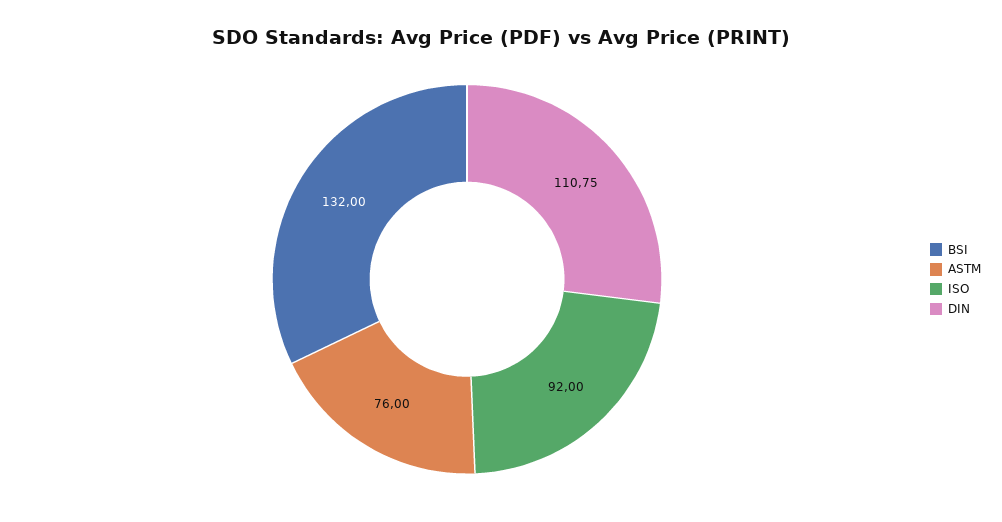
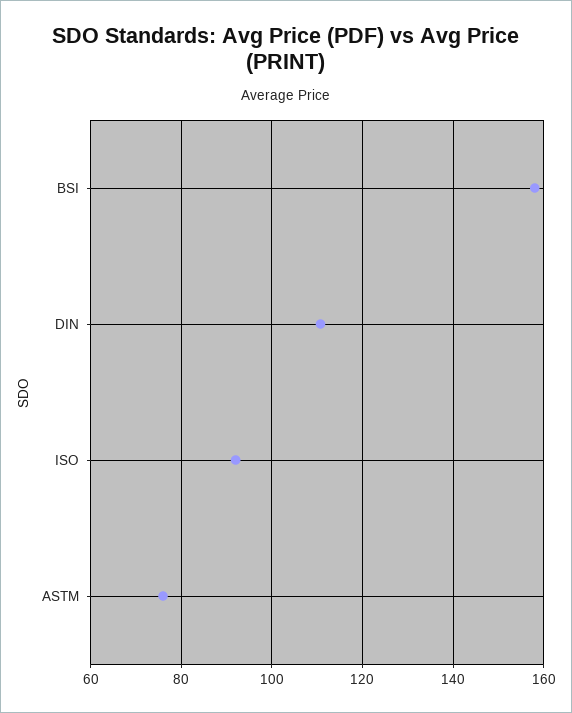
  {
-   "BSI": 132,
+   "BSI": 158,
    "ASTM": 76,
    "ISO": 92,
    "DIN": 110.75
  }

